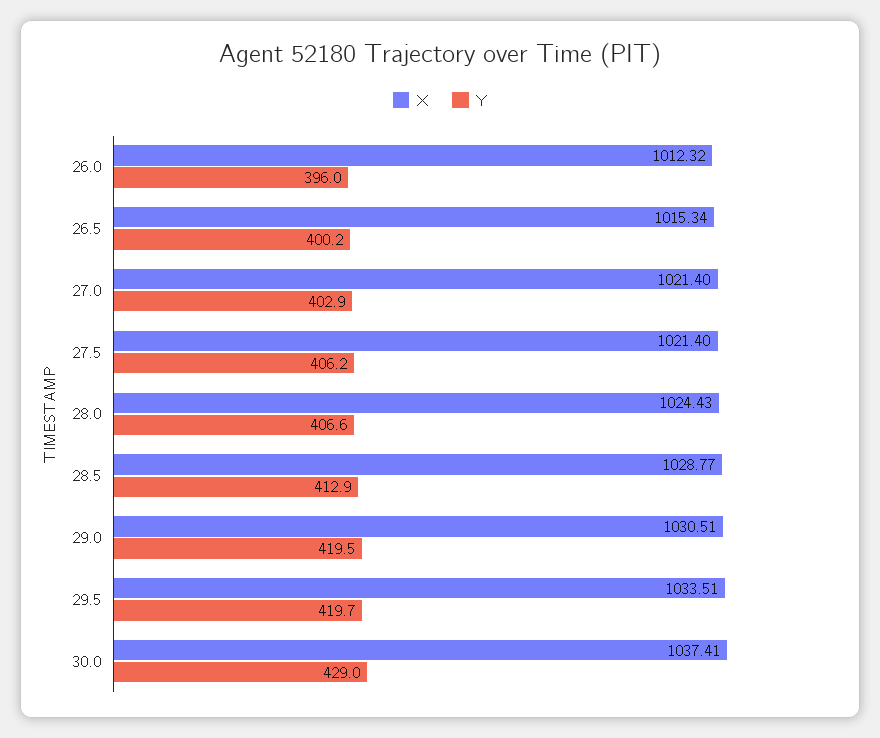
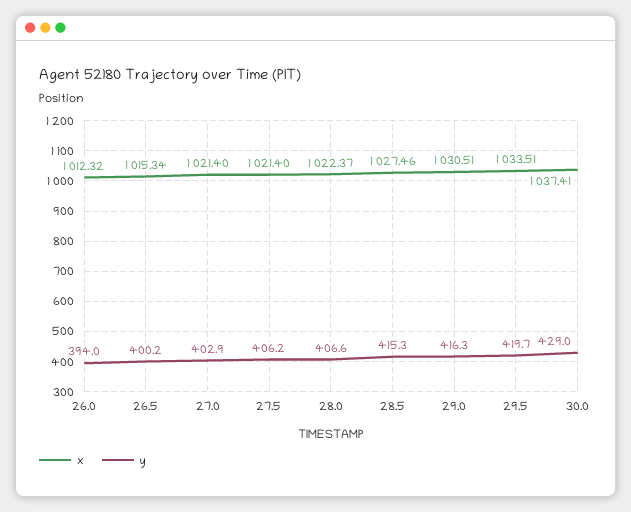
  {
    "X": {
      "26.0": 1012.32,
      "26.5": 1015.34,
      "27.0": 1021.4,
      "27.5": 1021.4,
-     "28.0": 1024.43,
+     "28.0": 1022.37,
-     "28.5": 1028.77,
+     "28.5": 1027.46,
      "29.0": 1030.51,
      "29.5": 1033.51,
      "30.0": 1037.41
    },
    "Y": {
-     "26.0": 396,
+     "26.0": 394,
      "26.5": 400.2,
      "27.0": 402.9,
      "27.5": 406.2,
      "28.0": 406.6,
-     "28.5": 412.9,
+     "28.5": 415.3,
-     "29.0": 419.5,
+     "29.0": 416.3,
      "29.5": 419.7,
      "30.0": 429
    }
  }

